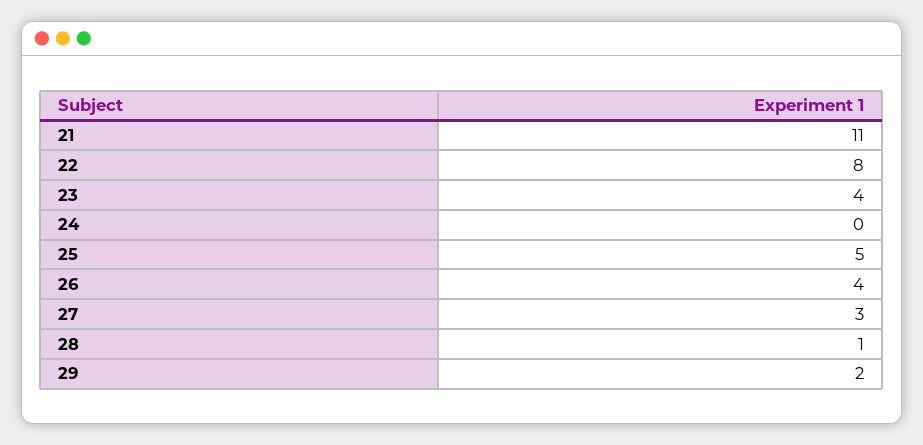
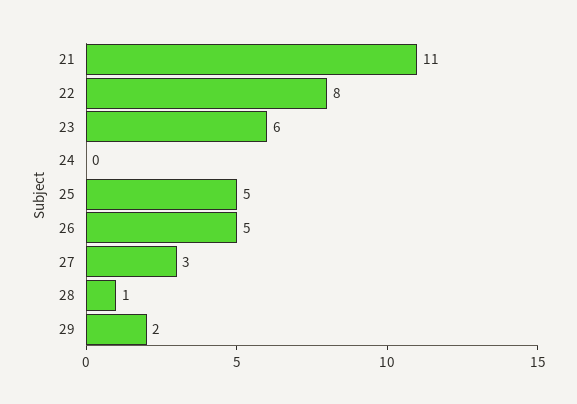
  {
    "21": 11,
    "22": 8,
-   "23": 4,
+   "23": 6,
    "24": 0,
    "25": 5,
-   "26": 4,
+   "26": 5,
    "27": 3,
    "28": 1,
    "29": 2
  }

